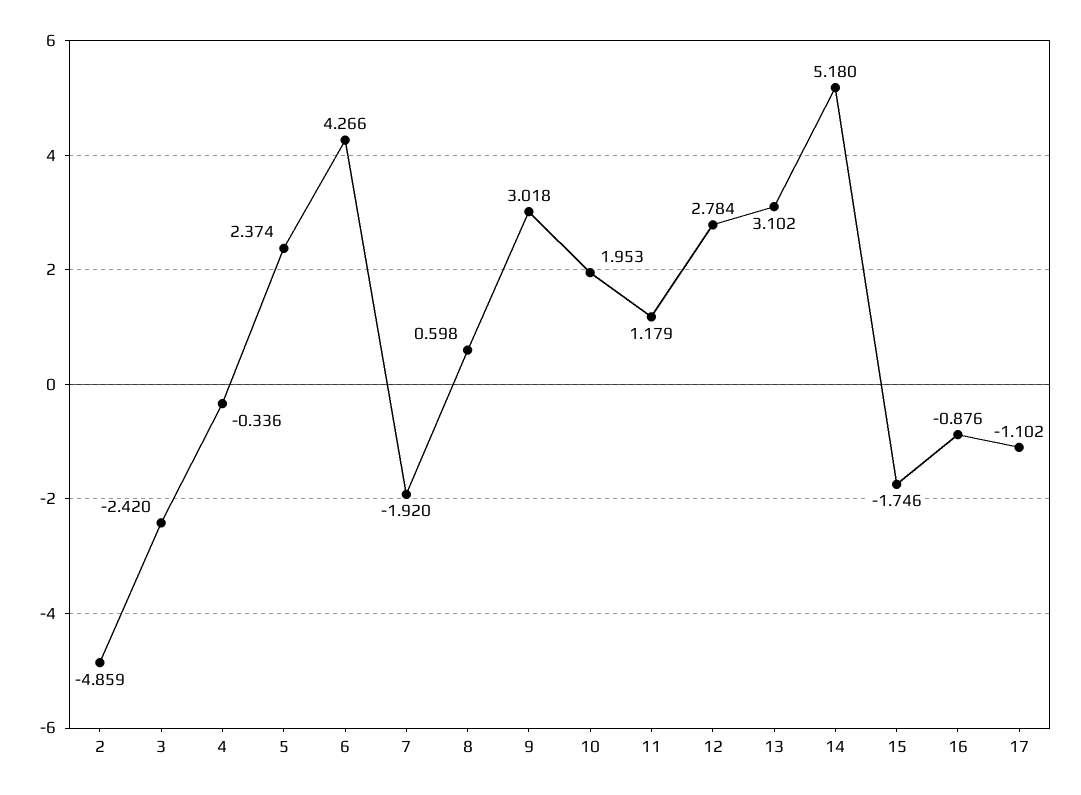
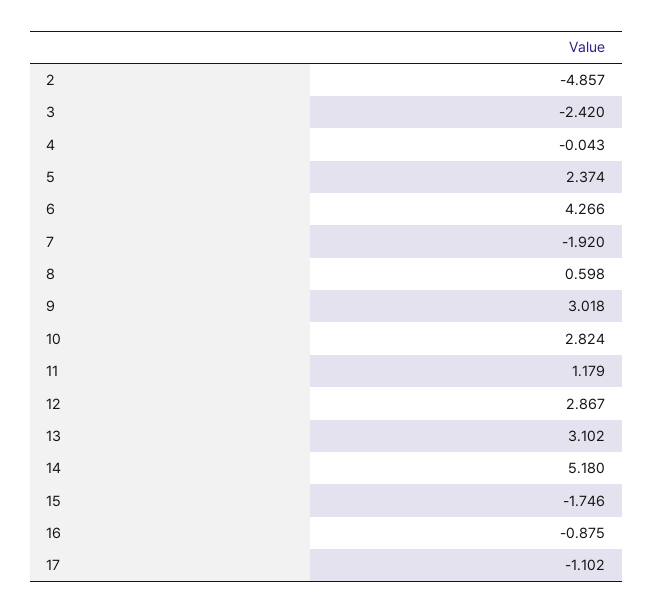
  {
-   "2": -4.859,
+   "2": -4.857,
    "3": -2.42,
-   "4": -0.336,
+   "4": -0.043,
    "5": 2.374,
    "6": 4.266,
    "7": -1.92,
    "8": 0.598,
    "9": 3.018,
-   "10": 1.953,
+   "10": 2.824,
    "11": 1.179,
-   "12": 2.784,
+   "12": 2.867,
    "13": 3.102,
    "14": 5.18,
    "15": -1.746,
-   "16": -0.876,
+   "16": -0.875,
    "17": -1.102
  }

